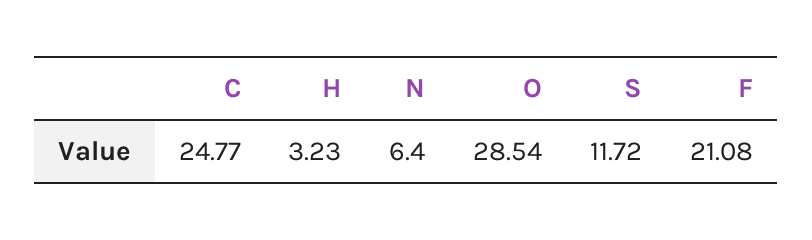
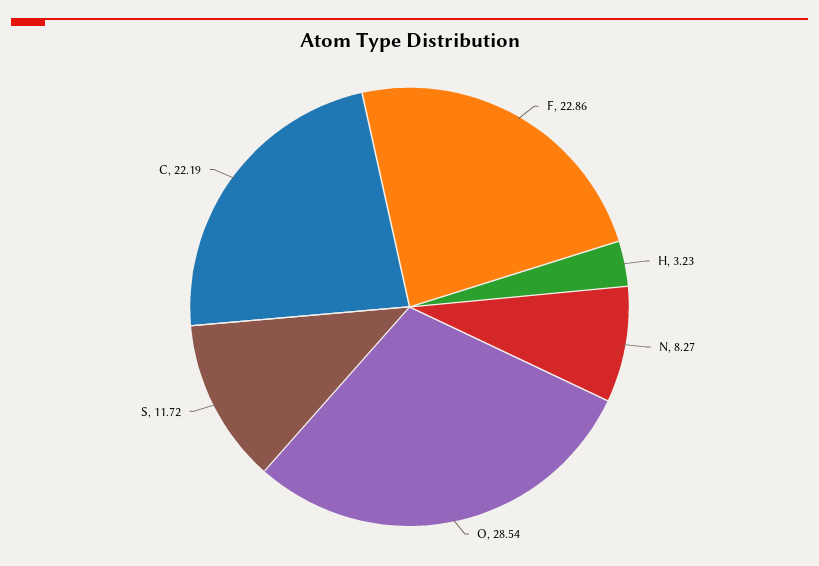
  {
-   "C": 24.77,
+   "C": 22.19,
    "H": 3.23,
-   "N": 6.4,
+   "N": 8.27,
    "O": 28.54,
    "S": 11.72,
-   "F": 21.08
+   "F": 22.86
  }

